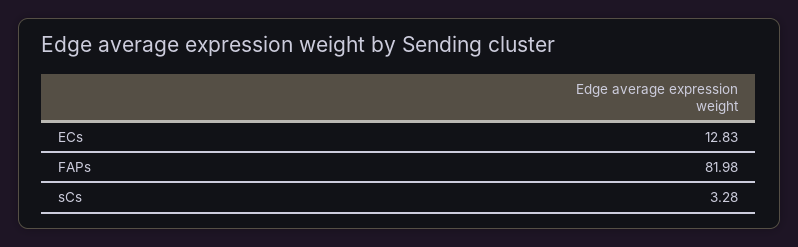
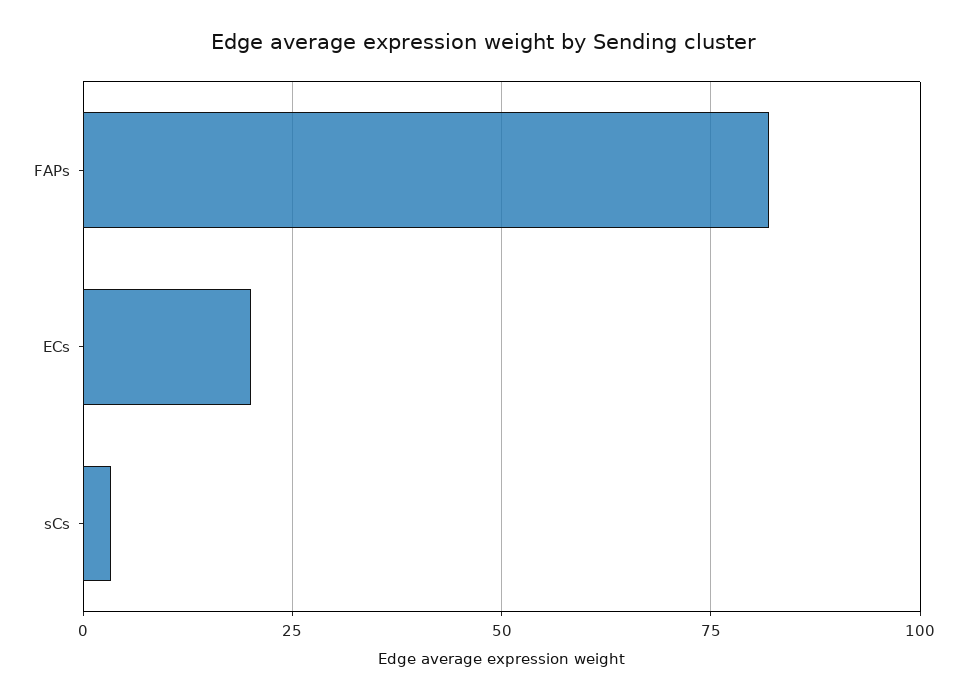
  {
-   "ECs": 12.83,
+   "ECs": 20,
    "FAPs": 81.98,
    "sCs": 3.28
  }

